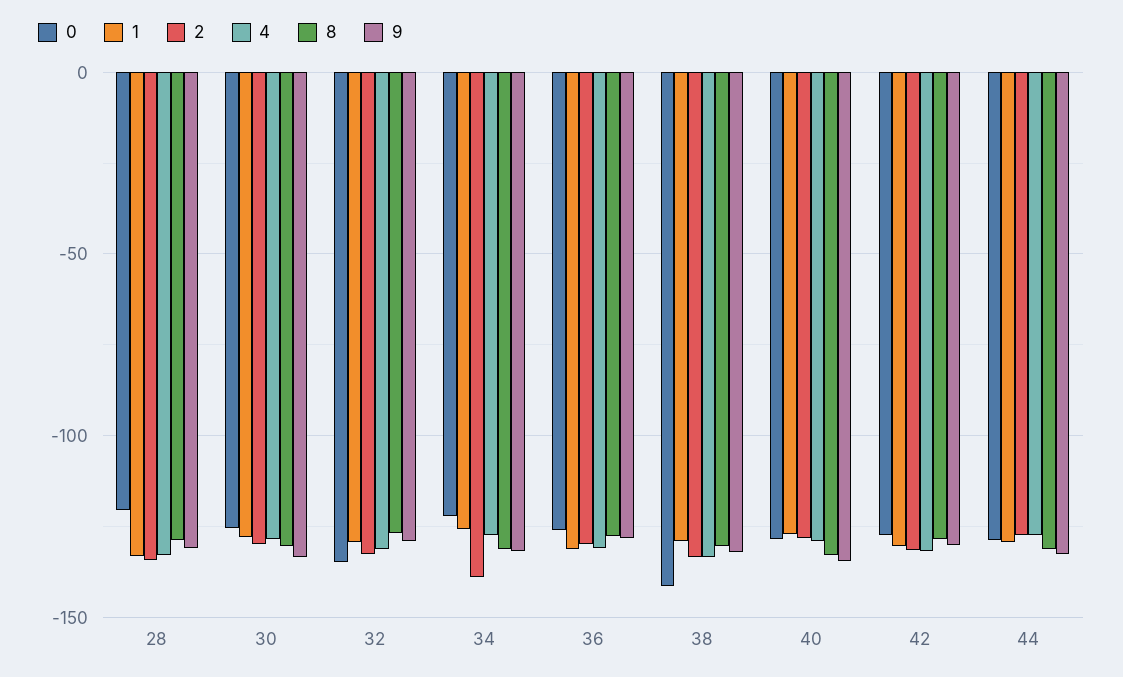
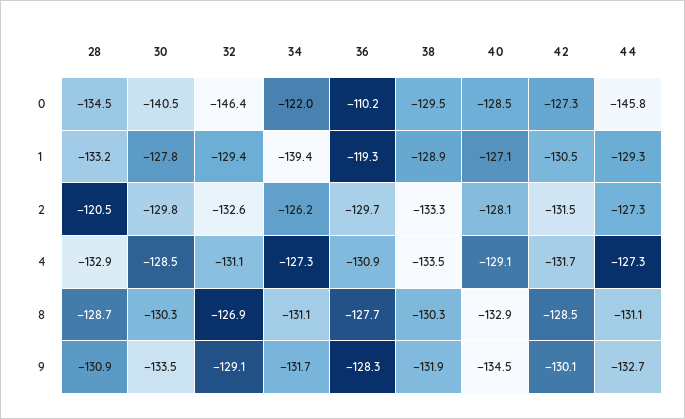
  {
    "0": {
-     "28": -120,
+     "28": -134.5,
-     "30": -125,
+     "30": -140.5,
-     "32": -135,
+     "32": -146.4,
      "34": -122,
-     "36": -125,
+     "36": -110.2,
-     "38": -140,
+     "38": -129.5,
      "40": -128.5,
      "42": -127.3,
-     "44": -130
+     "44": -145.8
    },
    "1": {
      "28": -133.2,
      "30": -127.8,
      "32": -129.4,
-     "34": -125,
+     "34": -139.4,
-     "36": -130,
+     "36": -119.3,
      "38": -128.9,
      "40": -127.1,
      "42": -130.5,
      "44": -129.3
    },
    "2": {
-     "28": -135,
+     "28": -120.5,
      "30": -129.8,
      "32": -132.6,
-     "34": -140,
+     "34": -126.2,
      "36": -129.7,
      "38": -133.3,
      "40": -128.1,
      "42": -131.5,
      "44": -127.3
    },
    "4": {
      "28": -132.9,
      "30": -128.5,
      "32": -131.1,
      "34": -127.3,
      "36": -130.9,
      "38": -133.5,
      "40": -129.1,
      "42": -131.7,
      "44": -127.3
    },
    "8": {
      "28": -128.7,
      "30": -130.3,
      "32": -126.9,
      "34": -131.1,
      "36": -127.7,
      "38": -130.3,
      "40": -132.9,
      "42": -128.5,
      "44": -131.1
    },
    "9": {
      "28": -130.9,
      "30": -133.5,
      "32": -129.1,
      "34": -131.7,
      "36": -128.3,
      "38": -131.9,
      "40": -134.5,
      "42": -130.1,
      "44": -132.7
    }
  }

